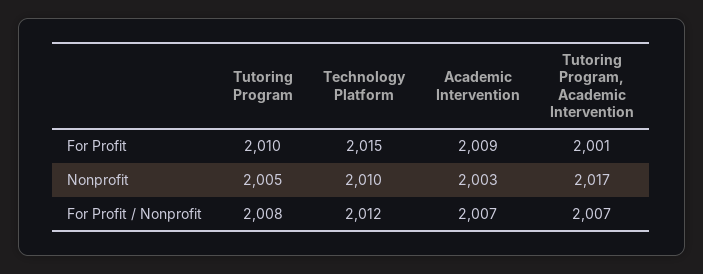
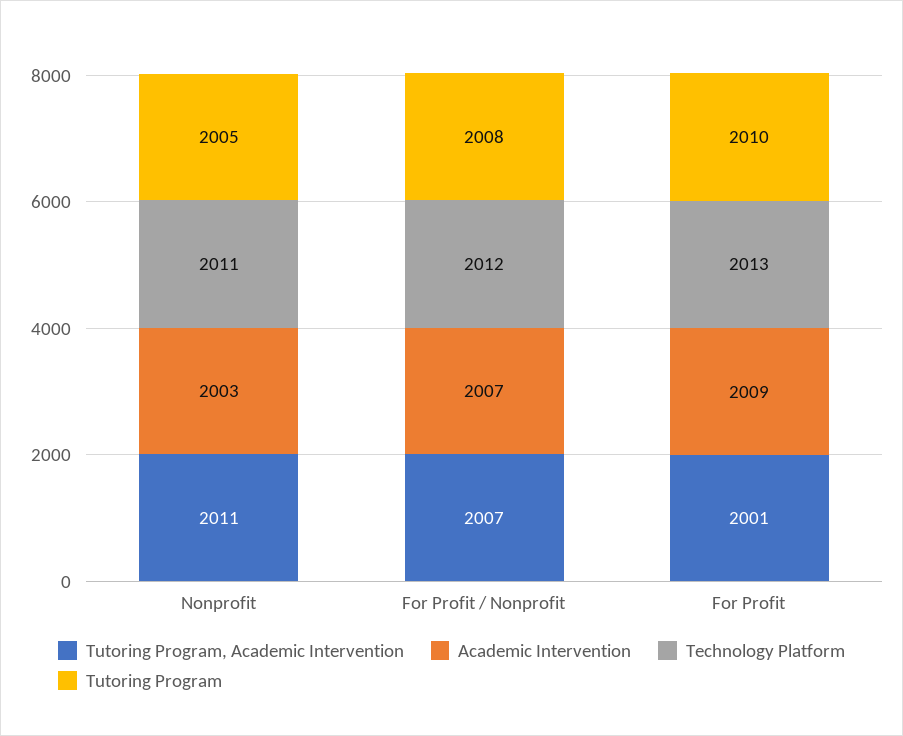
  {
    "Tutoring Program": {
      "For Profit": 2010,
      "Nonprofit": 2005,
      "For Profit / Nonprofit": 2008
    },
    "Technology Platform": {
-     "For Profit": 2015,
+     "For Profit": 2013,
-     "Nonprofit": 2010,
+     "Nonprofit": 2011,
      "For Profit / Nonprofit": 2012
    },
    "Academic Intervention": {
      "For Profit": 2009,
      "Nonprofit": 2003,
      "For Profit / Nonprofit": 2007
    },
    "Tutoring Program, Academic Intervention": {
      "For Profit": 2001,
-     "Nonprofit": 2017,
+     "Nonprofit": 2011,
      "For Profit / Nonprofit": 2007
    }
  }

